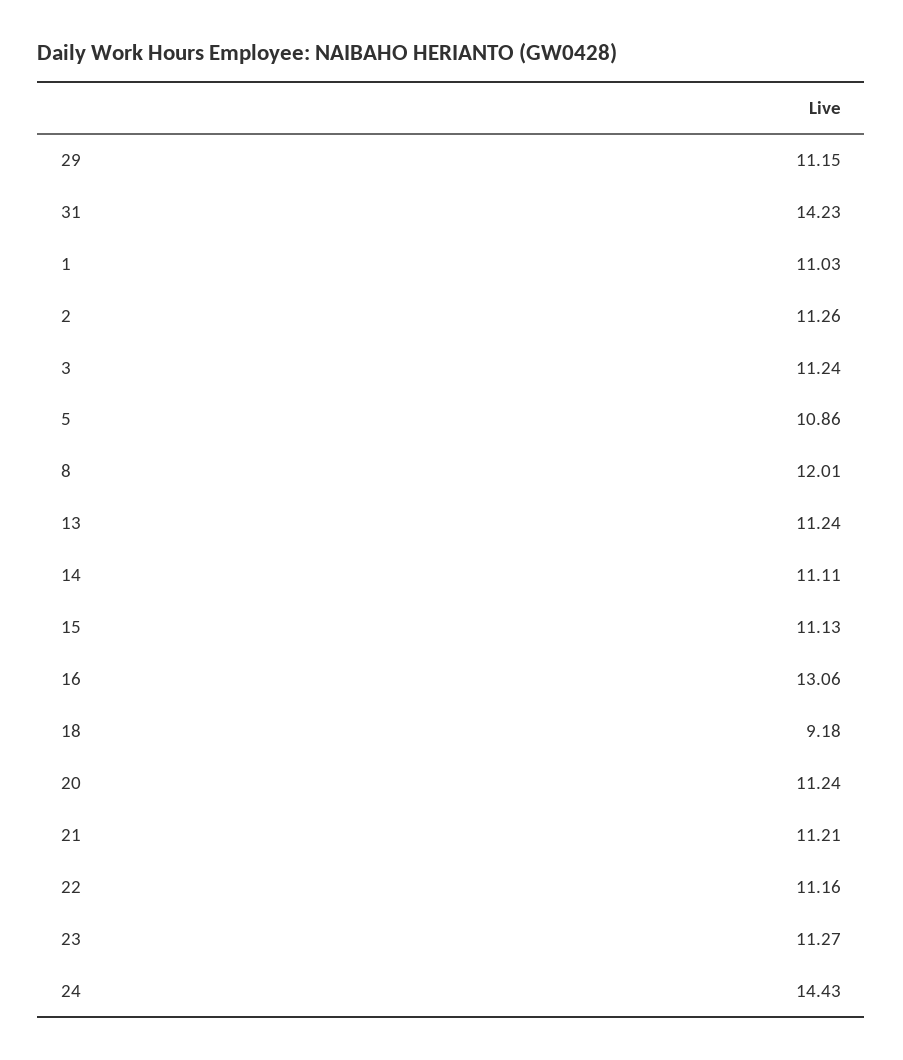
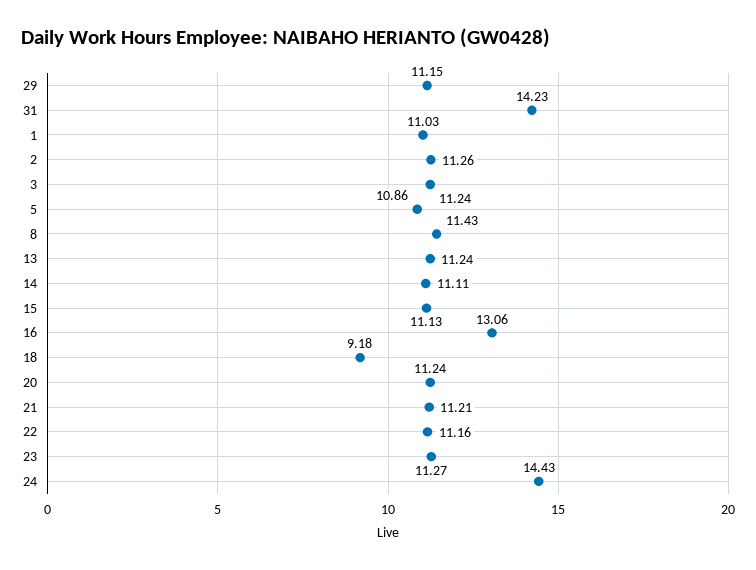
  {
    "29": 11.15,
    "31": 14.23,
    "1": 11.03,
    "2": 11.26,
    "3": 11.24,
    "5": 10.86,
-   "8": 12.01,
+   "8": 11.43,
    "13": 11.24,
    "14": 11.11,
    "15": 11.13,
    "16": 13.06,
    "18": 9.18,
    "20": 11.24,
    "21": 11.21,
    "22": 11.16,
    "23": 11.27,
    "24": 14.43
  }

